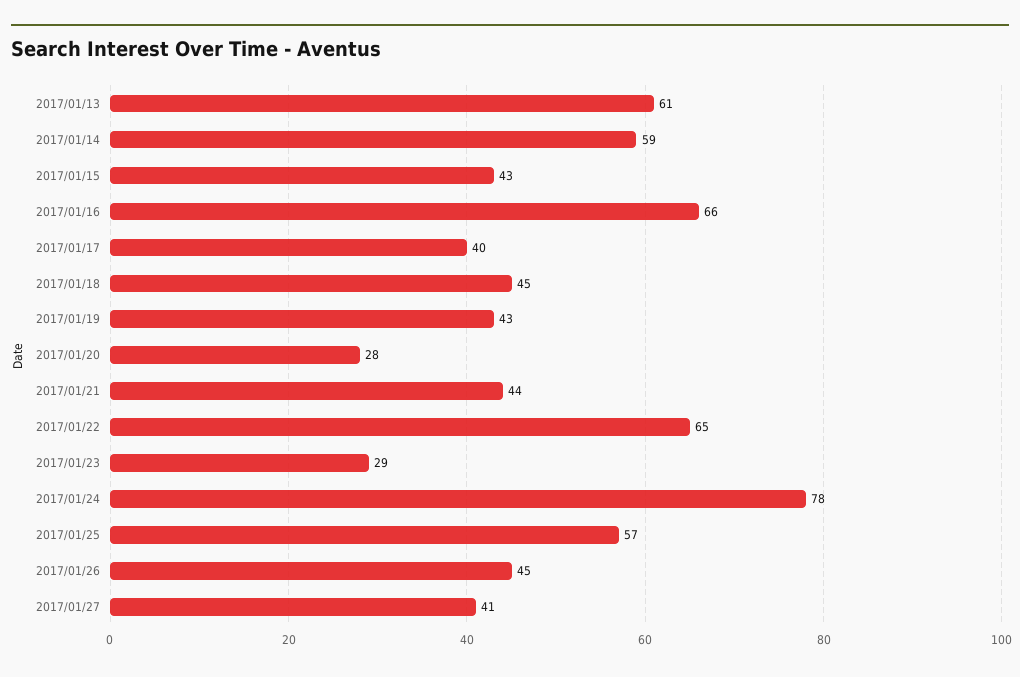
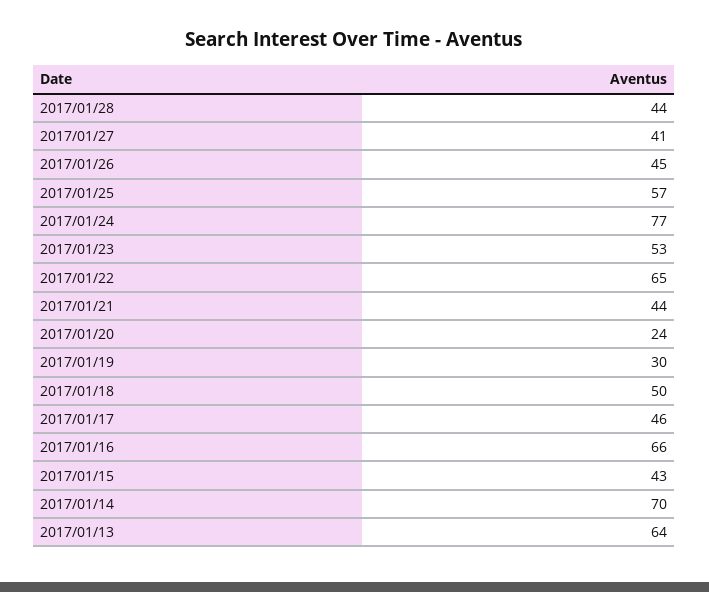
  {
-   "2017/01/13": 61,
+   "2017/01/13": 64,
-   "2017/01/14": 59,
+   "2017/01/14": 70,
    "2017/01/15": 43,
    "2017/01/16": 66,
-   "2017/01/17": 40,
+   "2017/01/17": 46,
-   "2017/01/18": 45,
+   "2017/01/18": 50,
-   "2017/01/19": 43,
+   "2017/01/19": 30,
-   "2017/01/20": 28,
+   "2017/01/20": 24,
    "2017/01/21": 44,
    "2017/01/22": 65,
-   "2017/01/23": 29,
+   "2017/01/23": 53,
-   "2017/01/24": 78,
+   "2017/01/24": 77,
    "2017/01/25": 57,
    "2017/01/26": 45,
-   "2017/01/27": 41
+   "2017/01/27": 41,
+   "2017/01/28": 44
  }

